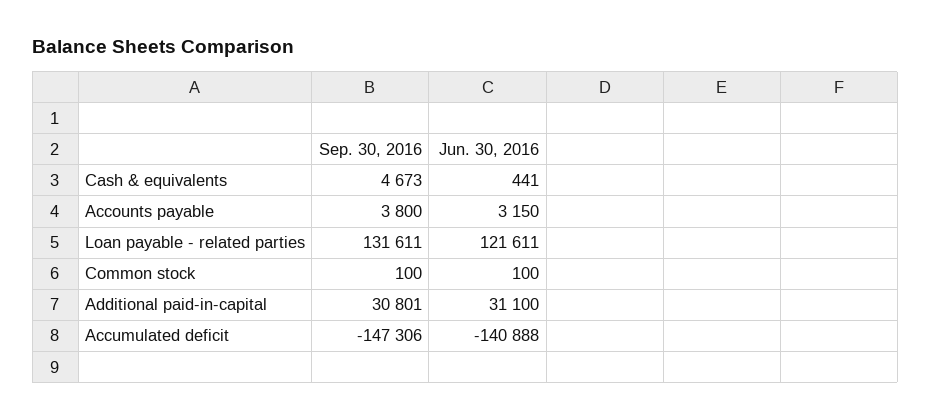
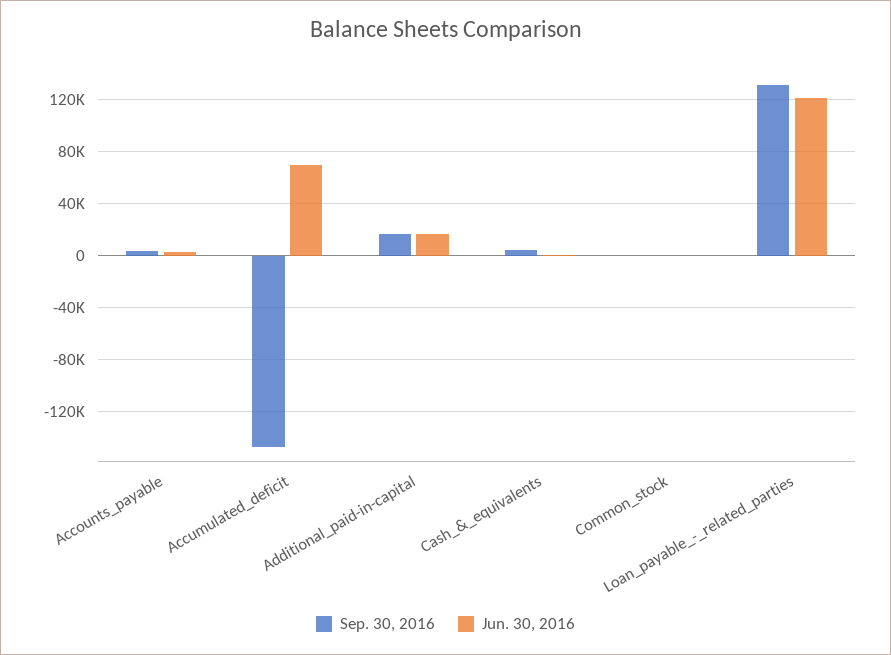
  {
    "Sep. 30, 2016": {
      "Cash & equivalents": 4673,
      "Accounts payable": 3800,
      "Loan payable - related parties": 131611,
      "Common stock": 100,
-     "Additional paid-in-capital": 30801,
+     "Additional paid-in-capital": 15000,
      "Accumulated deficit": -147306
    },
    "Jun. 30, 2016": {
      "Cash & equivalents": 441,
      "Accounts payable": 3150,
      "Loan payable - related parties": 121611,
      "Common stock": 100,
-     "Additional paid-in-capital": 31100,
+     "Additional paid-in-capital": 15000,
-     "Accumulated deficit": -140888
+     "Accumulated deficit": 70000
    }
  }

